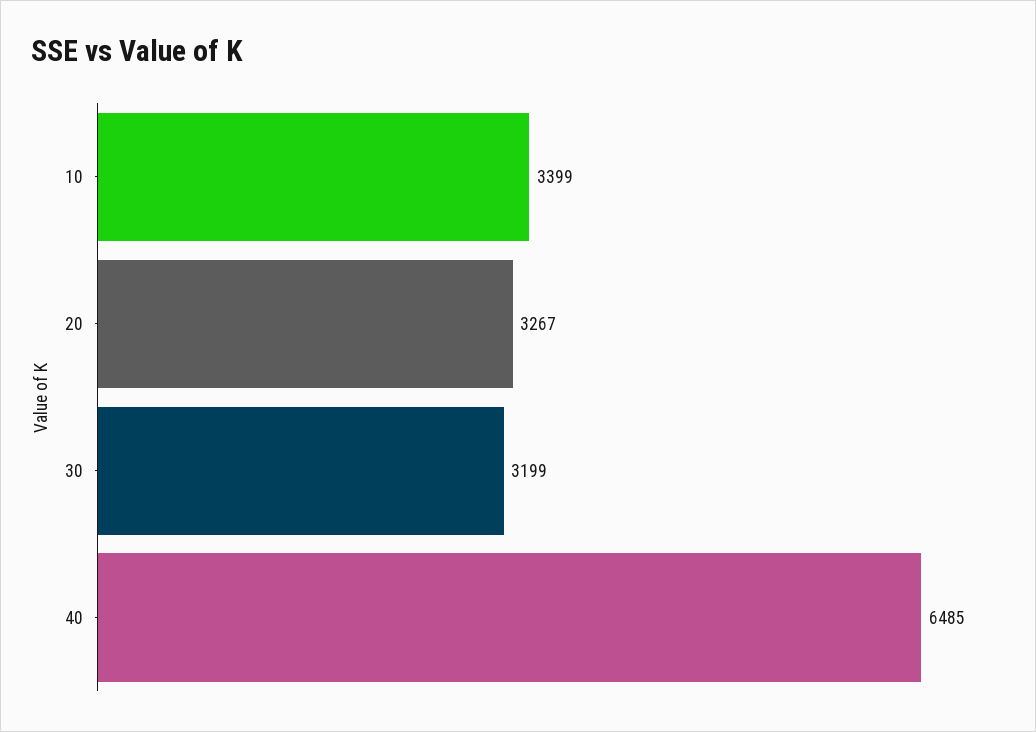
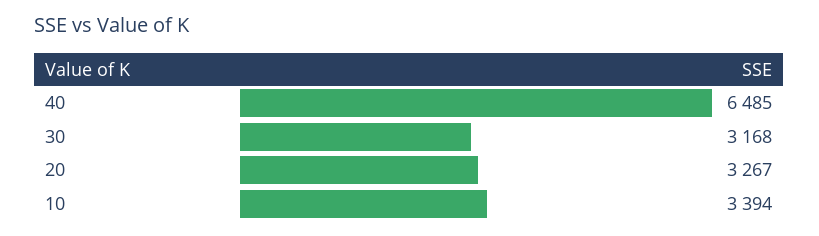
  {
-   "10": 3399,
+   "10": 3394,
    "20": 3267,
-   "30": 3199,
+   "30": 3168,
    "40": 6485
  }

